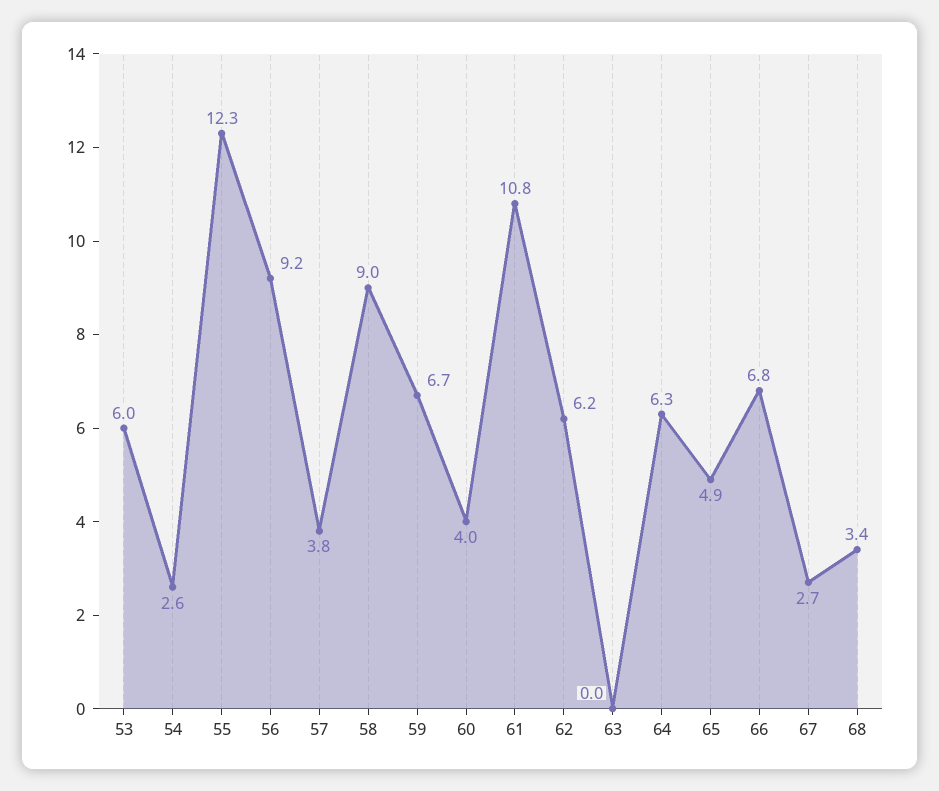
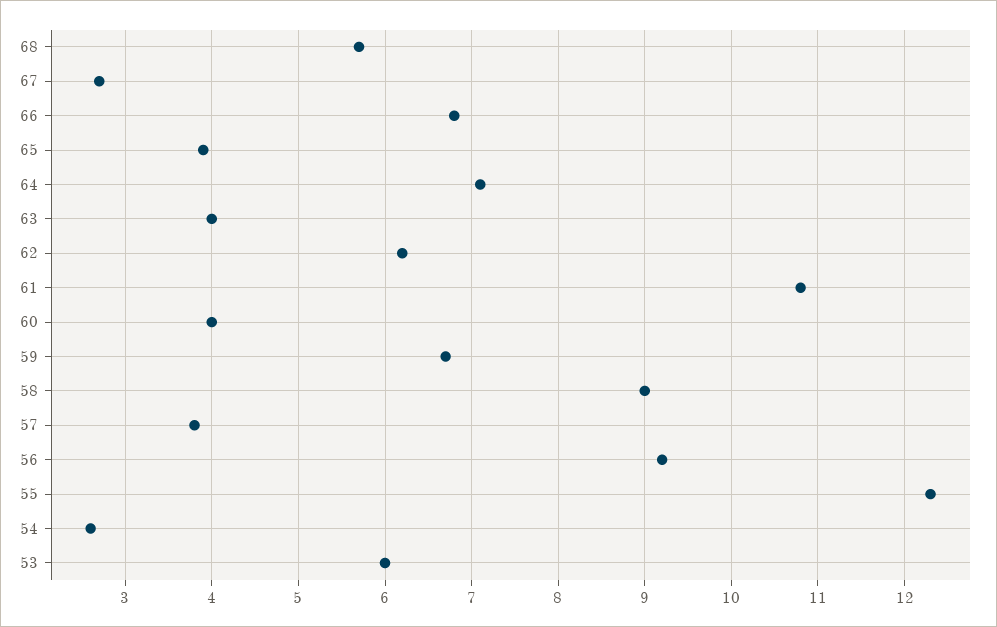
  {
    "53": 6,
    "54": 2.6,
    "55": 12.3,
    "56": 9.2,
    "57": 3.8,
    "58": 9,
    "59": 6.7,
    "60": 4,
    "61": 10.8,
    "62": 6.2,
-   "63": 0,
+   "63": 4,
-   "64": 6.3,
+   "64": 7.1,
-   "65": 4.9,
+   "65": 3.9,
    "66": 6.8,
    "67": 2.7,
-   "68": 3.4
+   "68": 5.7
  }

